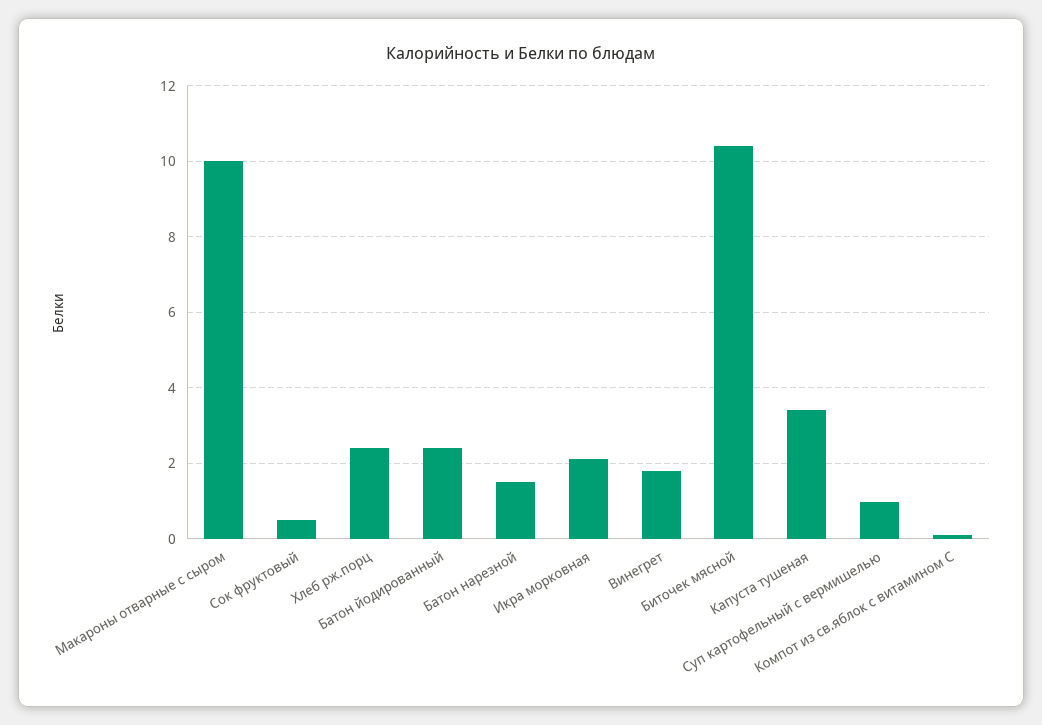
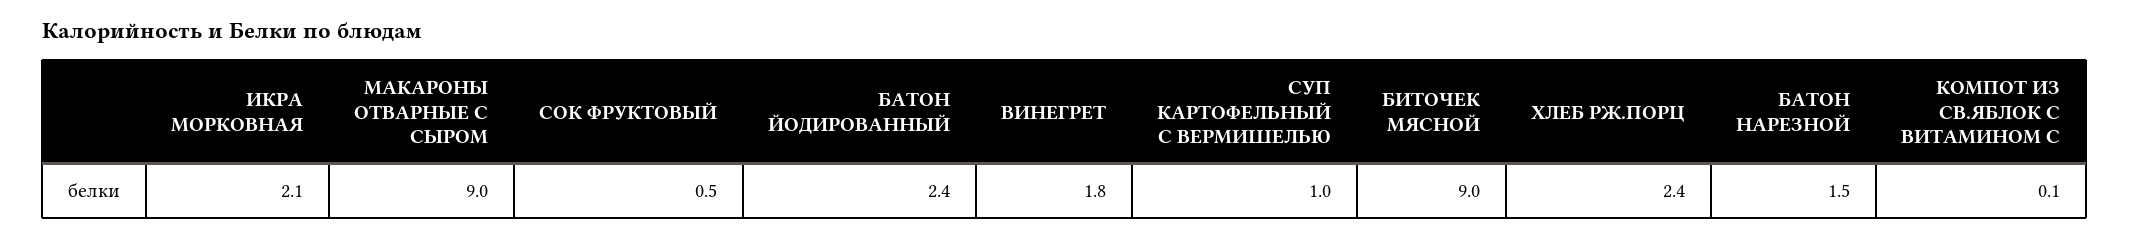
  {
-   "Макароны отварные с сыром": 10,
+   "Макароны отварные с сыром": 9,
    "Сок фруктовый": 0.5,
    "Хлеб рж.порц": 2.4,
    "Батон йодированный": 2.4,
    "Батон нарезной": 1.5,
    "Икра морковная": 2.1,
    "Винегрет": 1.8,
-   "Биточек мясной": 10.4,
+   "Биточек мясной": 9,
-   "Капуста тушеная": 3.4,
    "Суп картофельный с вермишелью": 1,
    "Компот из св.яблок с витамином С": 0.1
  }

